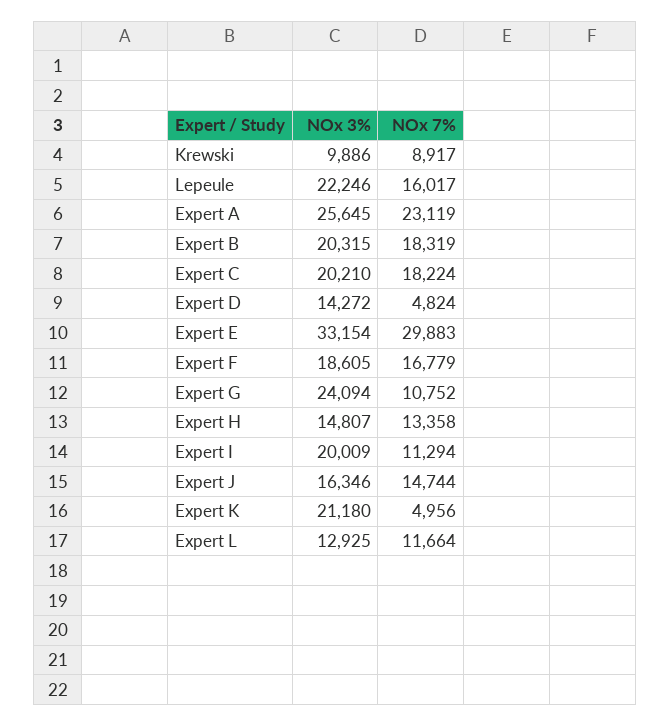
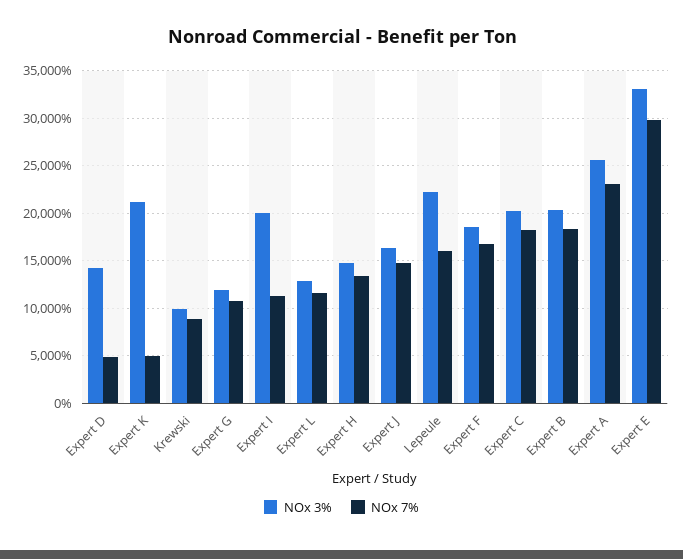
  {
    "NOx 3%": {
      "Krewski": 9886,
      "Lepeule": 22246,
      "Expert A": 25645,
      "Expert B": 20315,
      "Expert C": 20210,
      "Expert D": 14272,
      "Expert E": 33154,
      "Expert F": 18605,
-     "Expert G": 24094,
+     "Expert G": 12000,
      "Expert H": 14807,
      "Expert I": 20009,
      "Expert J": 16346,
      "Expert K": 21180,
      "Expert L": 12925
    },
    "NOx 7%": {
      "Krewski": 8917,
      "Lepeule": 16017,
      "Expert A": 23119,
      "Expert B": 18319,
      "Expert C": 18224,
      "Expert D": 4824,
      "Expert E": 29883,
      "Expert F": 16779,
      "Expert G": 10752,
      "Expert H": 13358,
      "Expert I": 11294,
      "Expert J": 14744,
      "Expert K": 4956,
      "Expert L": 11664
    }
  }

